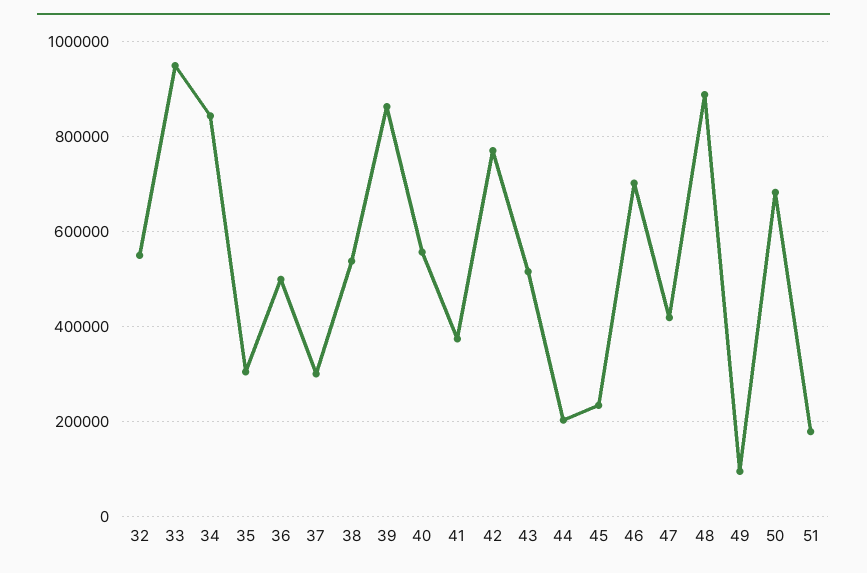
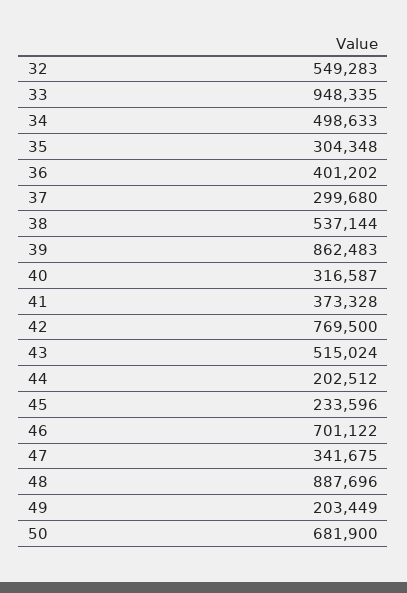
  {
    "32": 549283,
    "33": 948335,
-   "34": 840000,
+   "34": 498633,
    "35": 304348,
-   "36": 500000,
+   "36": 401202,
    "37": 299680,
    "38": 537144,
    "39": 862483,
-   "40": 560000,
+   "40": 316587,
    "41": 373328,
    "42": 769500,
    "43": 515024,
    "44": 202512,
    "45": 233596,
    "46": 701122,
-   "47": 420000,
+   "47": 341675,
    "48": 887696,
-   "49": 100000,
+   "49": 203449,
-   "50": 681900,
+   "50": 681900
-   "51": 180000
  }

